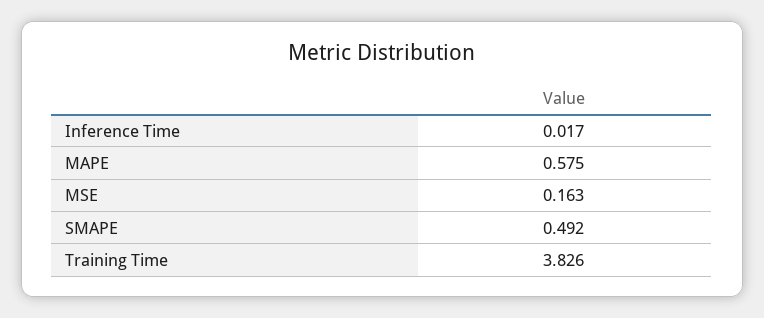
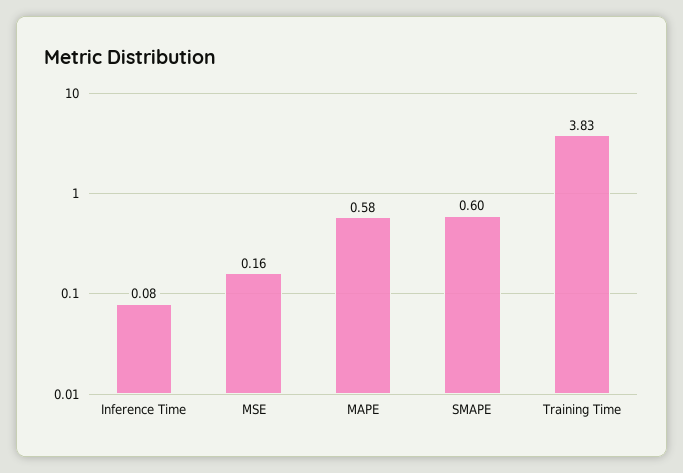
  {
-   "Inference Time": 0.017,
+   "Inference Time": 0.08,
    "MAPE": 0.575,
    "MSE": 0.163,
-   "SMAPE": 0.492,
+   "SMAPE": 0.6,
    "Training Time": 3.826
  }

